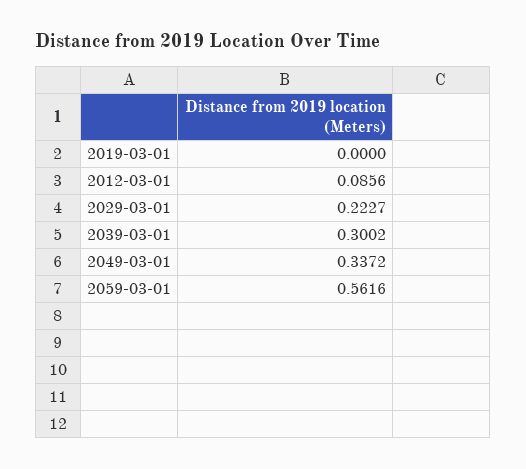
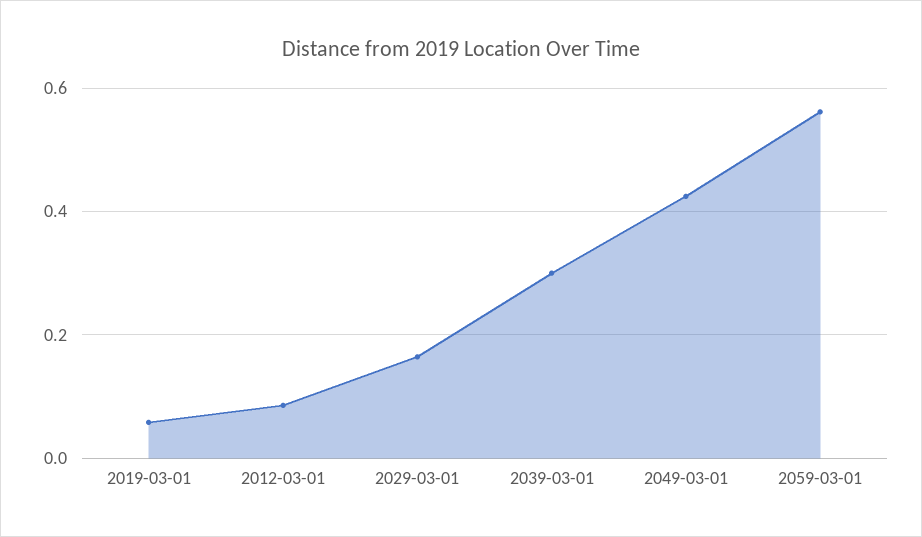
  {
-   "2019-03-01": 0,
+   "2019-03-01": 0.06,
    "2012-03-01": 0.0856,
-   "2029-03-01": 0.2227,
+   "2029-03-01": 0.16,
    "2039-03-01": 0.3002,
-   "2049-03-01": 0.3372,
+   "2049-03-01": 0.42,
    "2059-03-01": 0.5616
  }

